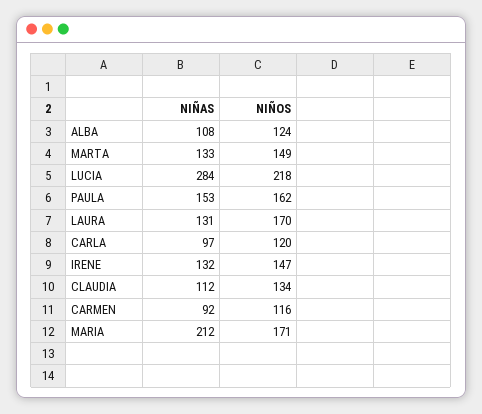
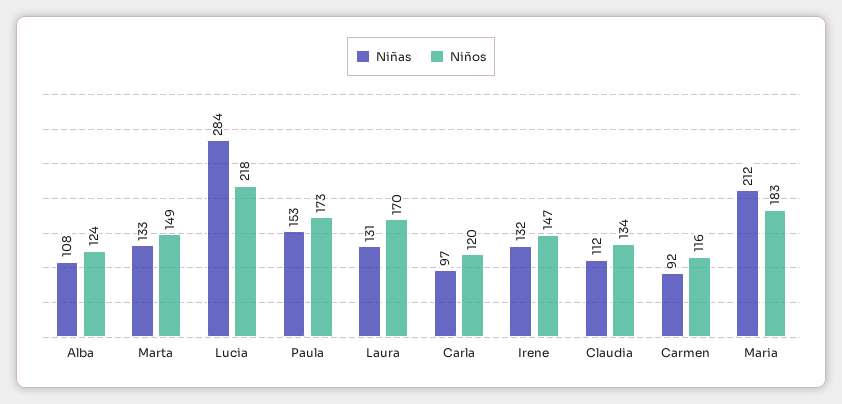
  {
    "NIÑAS": {
      "ALBA": 108,
      "MARTA": 133,
      "LUCIA": 284,
      "PAULA": 153,
      "LAURA": 131,
      "CARLA": 97,
      "IRENE": 132,
      "CLAUDIA": 112,
      "CARMEN": 92,
      "MARIA": 212
    },
    "NIÑOS": {
      "ALBA": 124,
      "MARTA": 149,
      "LUCIA": 218,
-     "PAULA": 162,
+     "PAULA": 173,
      "LAURA": 170,
      "CARLA": 120,
      "IRENE": 147,
      "CLAUDIA": 134,
      "CARMEN": 116,
-     "MARIA": 171
+     "MARIA": 183
    }
  }

